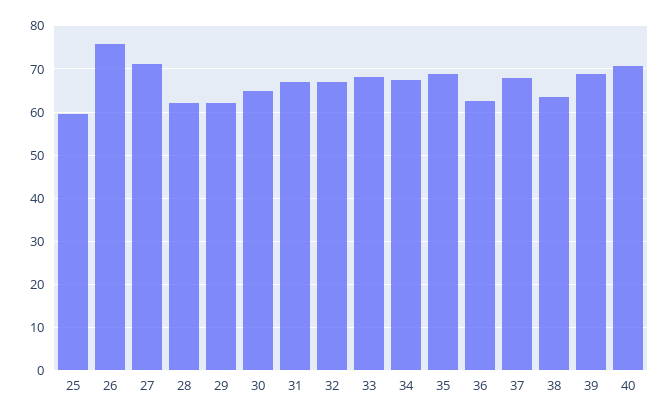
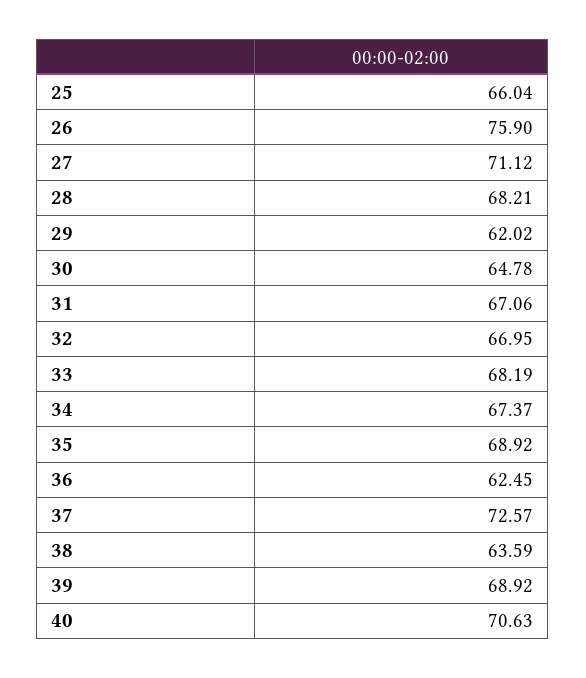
  {
-   "25": 60,
+   "25": 66.04,
    "26": 75.9,
    "27": 71.12,
-   "28": 62,
+   "28": 68.21,
    "29": 62.02,
    "30": 64.78,
    "31": 67.06,
    "32": 66.95,
    "33": 68.19,
    "34": 67.37,
    "35": 68.92,
    "36": 62.45,
-   "37": 68,
+   "37": 72.57,
    "38": 63.59,
    "39": 68.92,
    "40": 70.63
  }

